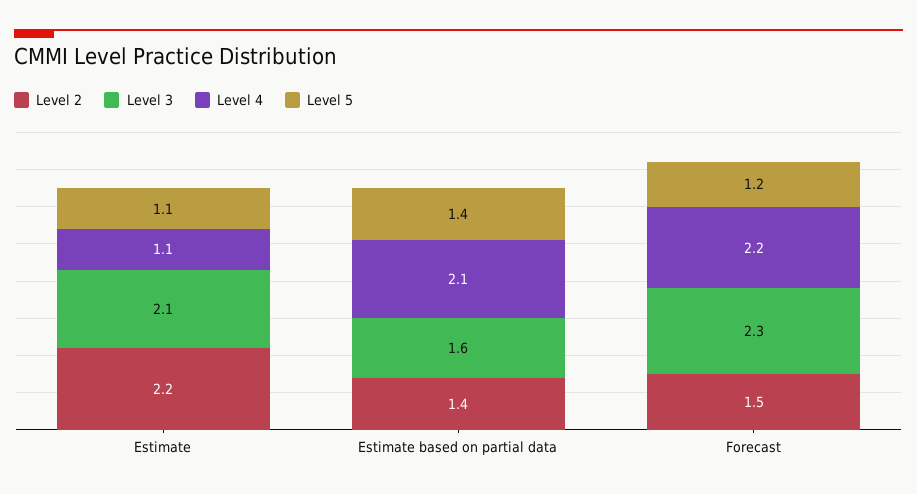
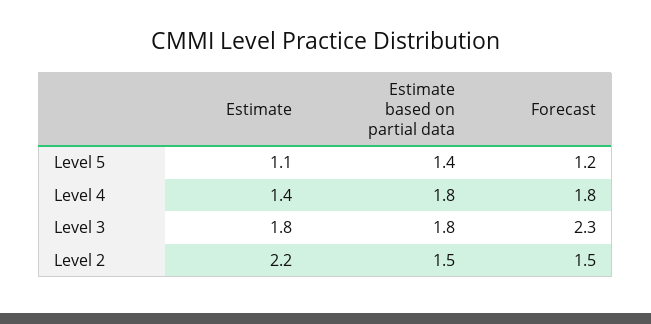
  {
    "Level 2": {
      "Estimate": 2.2,
-     "Estimate based on partial data": 1.4,
+     "Estimate based on partial data": 1.5,
      "Forecast": 1.5
    },
    "Level 3": {
-     "Estimate": 2.1,
+     "Estimate": 1.8,
-     "Estimate based on partial data": 1.6,
+     "Estimate based on partial data": 1.8,
      "Forecast": 2.3
    },
    "Level 4": {
-     "Estimate": 1.1,
+     "Estimate": 1.4,
-     "Estimate based on partial data": 2.1,
+     "Estimate based on partial data": 1.8,
-     "Forecast": 2.2
+     "Forecast": 1.8
    },
    "Level 5": {
      "Estimate": 1.1,
      "Estimate based on partial data": 1.4,
      "Forecast": 1.2
    }
  }

